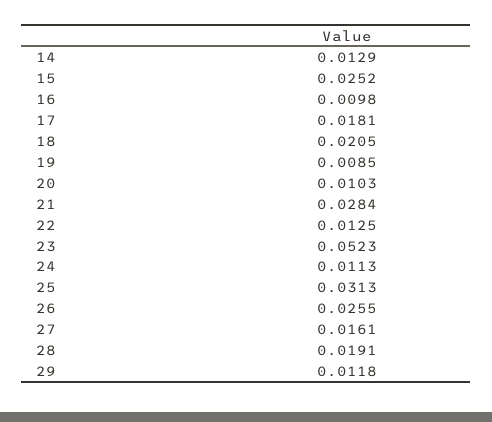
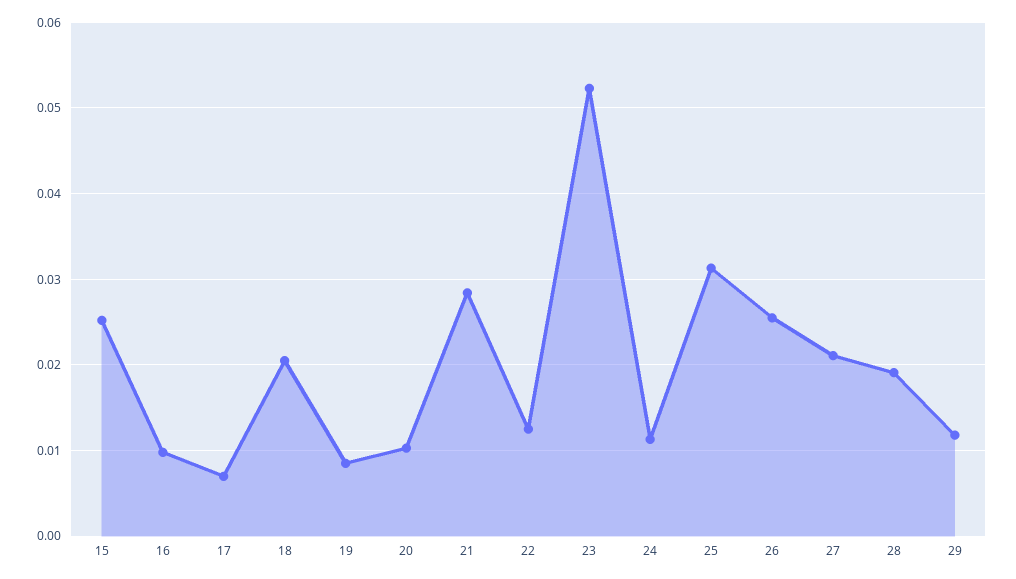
  {
-   "14": 0.0129,
    "15": 0.0252,
    "16": 0.0098,
-   "17": 0.0181,
+   "17": 0.007,
    "18": 0.0205,
    "19": 0.0085,
    "20": 0.0103,
    "21": 0.0284,
    "22": 0.0125,
    "23": 0.0523,
    "24": 0.0113,
    "25": 0.0313,
    "26": 0.0255,
-   "27": 0.0161,
+   "27": 0.021,
    "28": 0.0191,
    "29": 0.0118
  }

